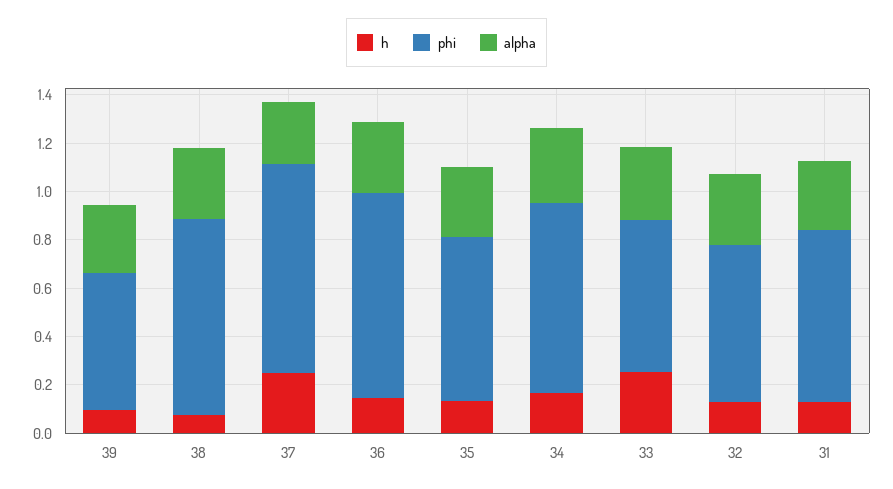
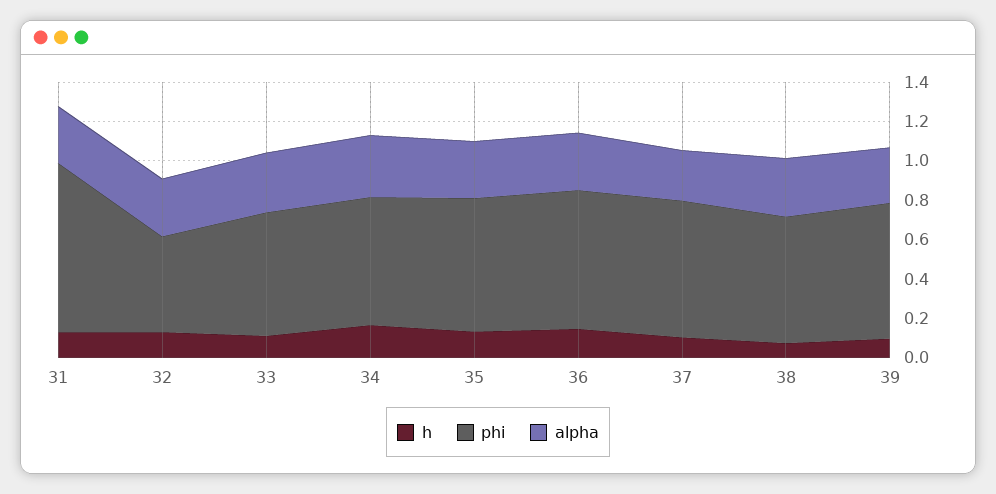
  {
    "h": {
      "39": 0.1,
      "38": 0.05,
-     "37": 0.25,
+     "37": 0.1,
      "36": 0.15,
      "35": 0.15,
      "34": 0.15,
-     "33": 0.25,
+     "33": 0.1,
      "32": 0.15,
      "31": 0.15
    },
    "phi": {
-     "39": 0.55,
+     "39": 0.7,
-     "38": 0.8,
+     "38": 0.65,
-     "37": 0.85,
+     "37": 0.7,
-     "36": 0.85,
+     "36": 0.7,
      "35": 0.7,
-     "34": 0.8,
+     "34": 0.65,
      "33": 0.65,
-     "32": 0.65,
+     "32": 0.5,
-     "31": 0.7
+     "31": 0.85
    },
    "alpha": {
      "39": 0.3,
      "38": 0.3,
      "37": 0.25,
      "36": 0.3,
      "35": 0.3,
      "34": 0.3,
      "33": 0.3,
      "32": 0.3,
      "31": 0.3
    }
  }

